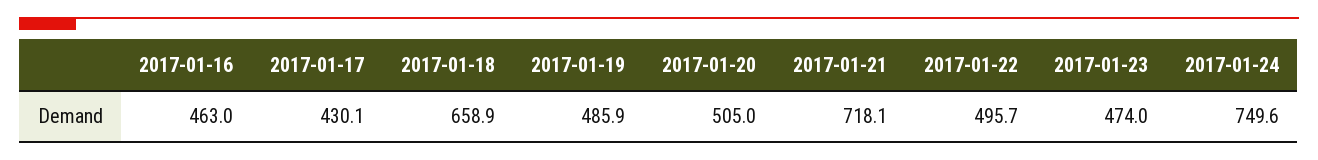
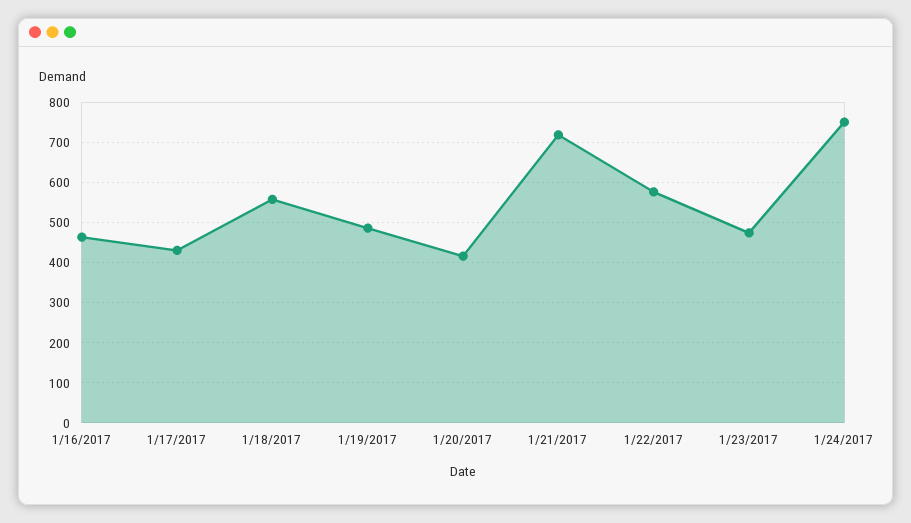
  {
    "2017-01-16": 463,
    "2017-01-17": 430.1,
-   "2017-01-18": 658.9,
+   "2017-01-18": 560,
    "2017-01-19": 485.9,
-   "2017-01-20": 505,
+   "2017-01-20": 420,
    "2017-01-21": 718.1,
-   "2017-01-22": 495.7,
+   "2017-01-22": 580,
    "2017-01-23": 474,
    "2017-01-24": 749.6
  }

